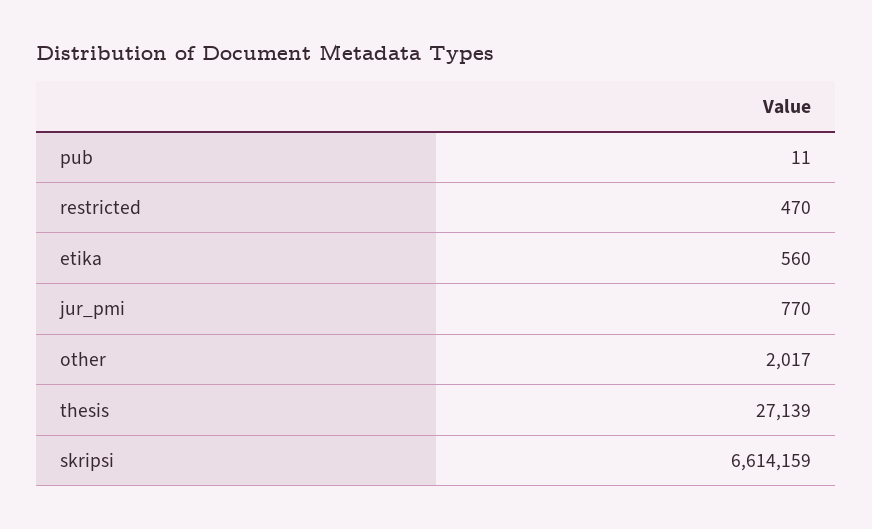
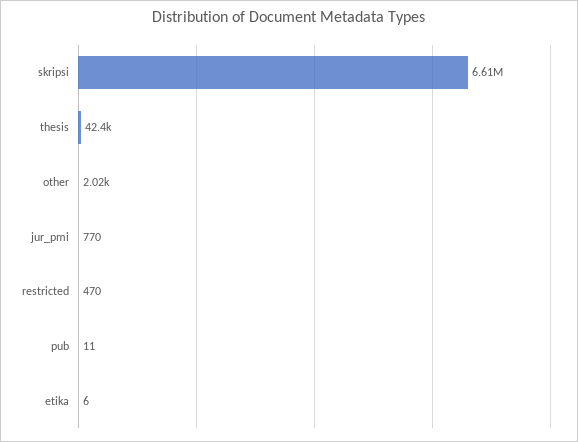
  {
    "pub": 11,
    "restricted": 470,
-   "etika": 560,
+   "etika": 6,
    "jur_pmi": 770,
    "other": 2017,
-   "thesis": 27139,
+   "thesis": 42400,
    "skripsi": 6614159
  }

